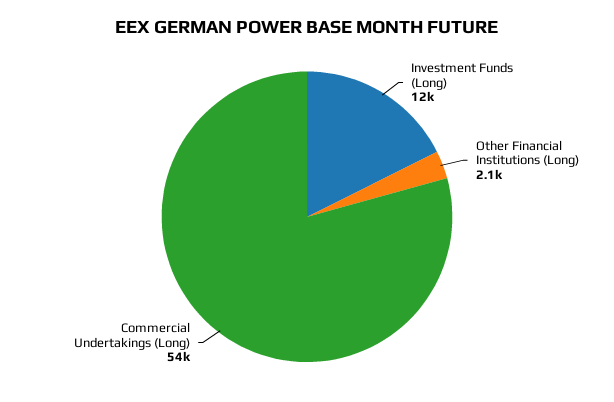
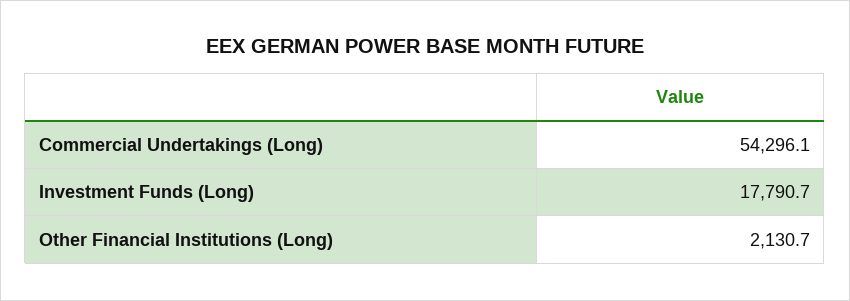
  {
-   "Investment Funds (Long)": 12000,
+   "Investment Funds (Long)": 17790.7,
    "Other Financial Institutions (Long)": 2130.7,
    "Commercial Undertakings (Long)": 54296.1
  }

